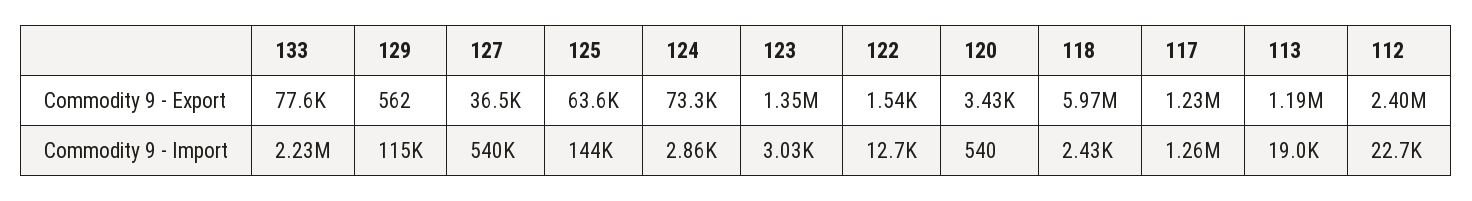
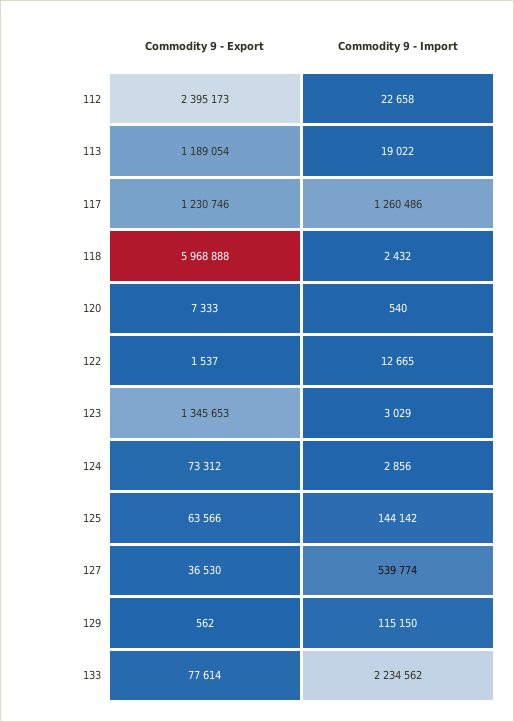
  {
    "133": {
      "Commodity 9 - Export": 77614,
      "Commodity 9 - Import": 2234562
    },
    "129": {
      "Commodity 9 - Export": 562,
      "Commodity 9 - Import": 115150
    },
    "127": {
      "Commodity 9 - Export": 36530,
      "Commodity 9 - Import": 539774
    },
    "125": {
      "Commodity 9 - Export": 63566,
      "Commodity 9 - Import": 144142
    },
    "124": {
      "Commodity 9 - Export": 73312,
      "Commodity 9 - Import": 2856
    },
    "123": {
      "Commodity 9 - Export": 1345653,
      "Commodity 9 - Import": 3029
    },
    "122": {
      "Commodity 9 - Export": 1537,
      "Commodity 9 - Import": 12665
    },
    "120": {
-     "Commodity 9 - Export": 3430,
+     "Commodity 9 - Export": 7333,
      "Commodity 9 - Import": 540
    },
    "118": {
      "Commodity 9 - Export": 5968888,
      "Commodity 9 - Import": 2432
    },
    "117": {
      "Commodity 9 - Export": 1230746,
      "Commodity 9 - Import": 1260486
    },
    "113": {
      "Commodity 9 - Export": 1189054,
      "Commodity 9 - Import": 19022
    },
    "112": {
      "Commodity 9 - Export": 2395173,
      "Commodity 9 - Import": 22658
    }
  }

